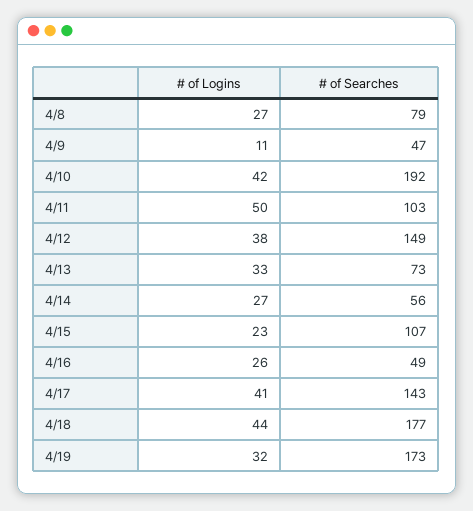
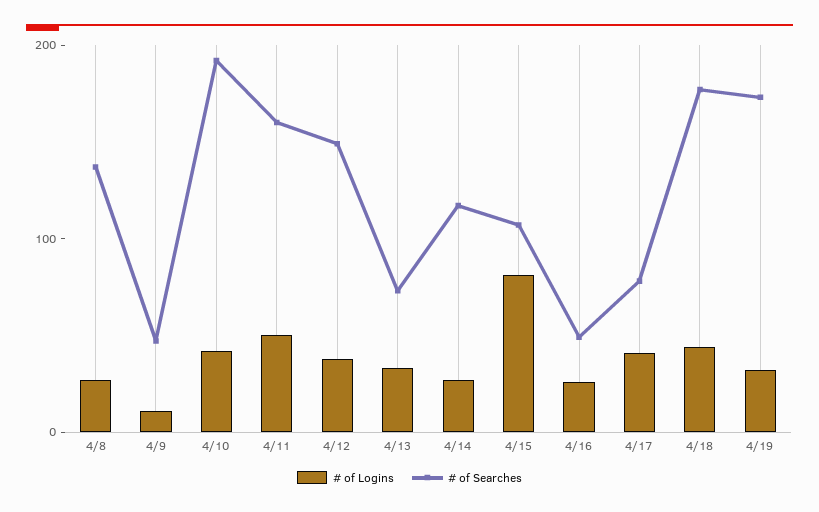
  {
    "# of Logins": {
      "4/8": 27,
      "4/9": 11,
      "4/10": 42,
      "4/11": 50,
      "4/12": 38,
      "4/13": 33,
      "4/14": 27,
-     "4/15": 23,
+     "4/15": 80,
      "4/16": 26,
      "4/17": 41,
      "4/18": 44,
      "4/19": 32
    },
    "# of Searches": {
-     "4/8": 79,
+     "4/8": 140,
      "4/9": 47,
      "4/10": 192,
-     "4/11": 103,
+     "4/11": 160,
      "4/12": 149,
      "4/13": 73,
-     "4/14": 56,
+     "4/14": 120,
      "4/15": 107,
      "4/16": 49,
-     "4/17": 143,
+     "4/17": 80,
      "4/18": 177,
      "4/19": 173
    }
  }

